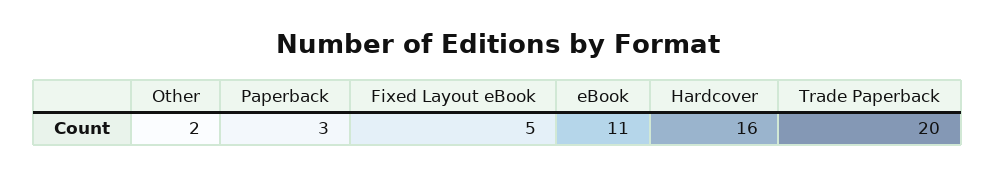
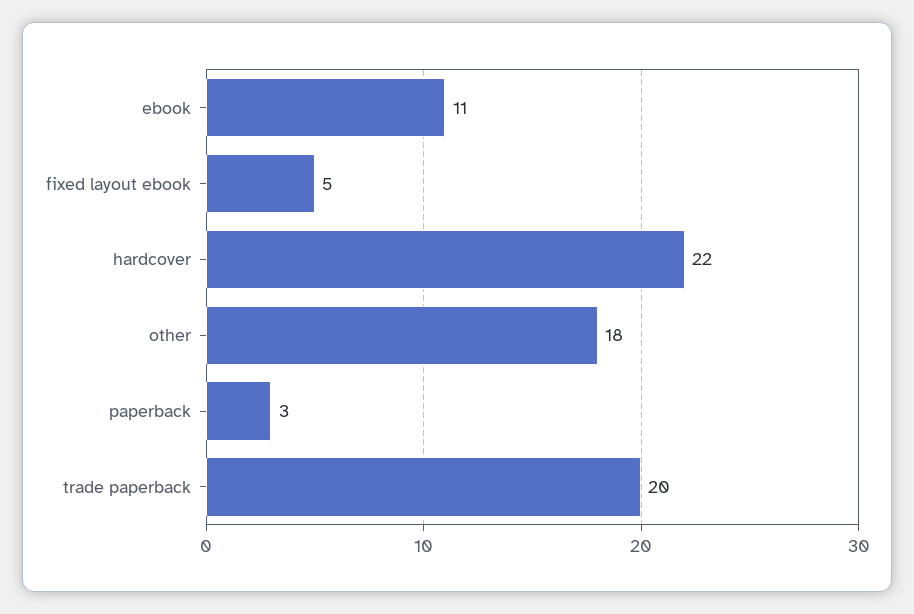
  {
-   "Other": 2,
+   "Other": 18,
    "Paperback": 3,
    "Fixed Layout eBook": 5,
    "eBook": 11,
-   "Hardcover": 16,
+   "Hardcover": 22,
    "Trade Paperback": 20
  }

